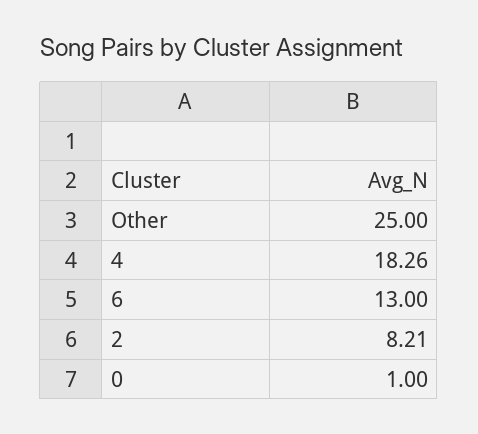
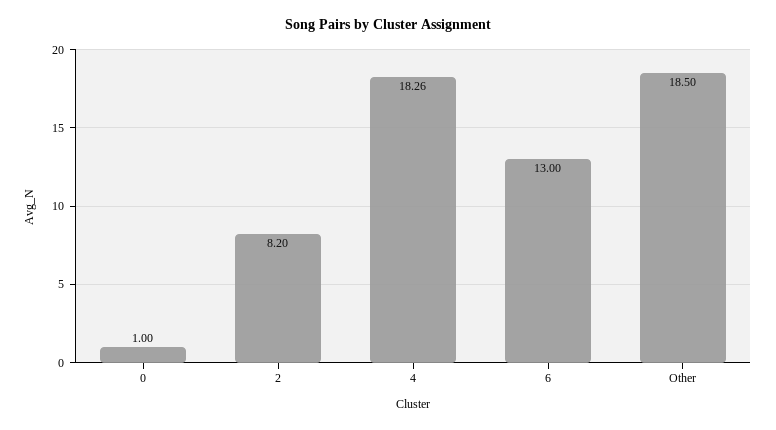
  {
-   "Other": 25,
+   "Other": 18.5,
    "4": 18.26,
    "6": 13,
-   "2": 8.21,
+   "2": 8.2,
    "0": 1
  }

